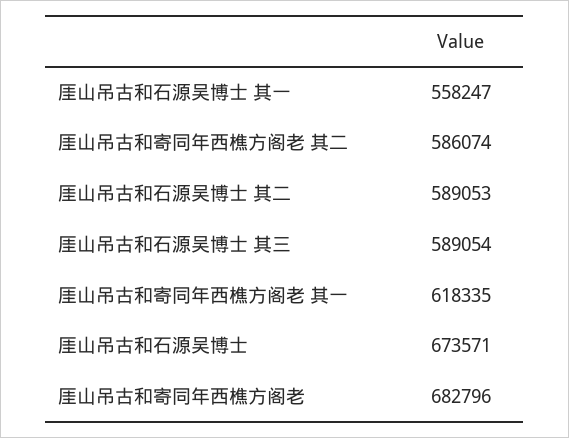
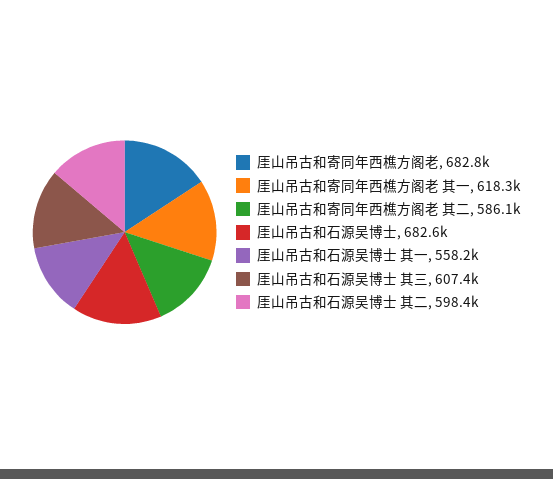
  {
    "厓山吊古和石源吴博士 其一": 558247,
    "厓山吊古和寄同年西樵方阁老 其二": 586074,
-   "厓山吊古和石源吴博士 其二": 589053,
+   "厓山吊古和石源吴博士 其二": 598400,
-   "厓山吊古和石源吴博士 其三": 589054,
+   "厓山吊古和石源吴博士 其三": 607400,
    "厓山吊古和寄同年西樵方阁老 其一": 618335,
-   "厓山吊古和石源吴博士": 673571,
+   "厓山吊古和石源吴博士": 682600,
    "厓山吊古和寄同年西樵方阁老": 682796
  }

